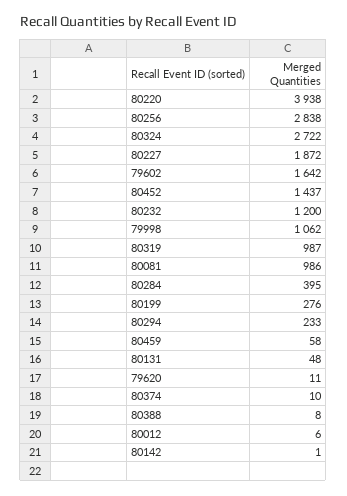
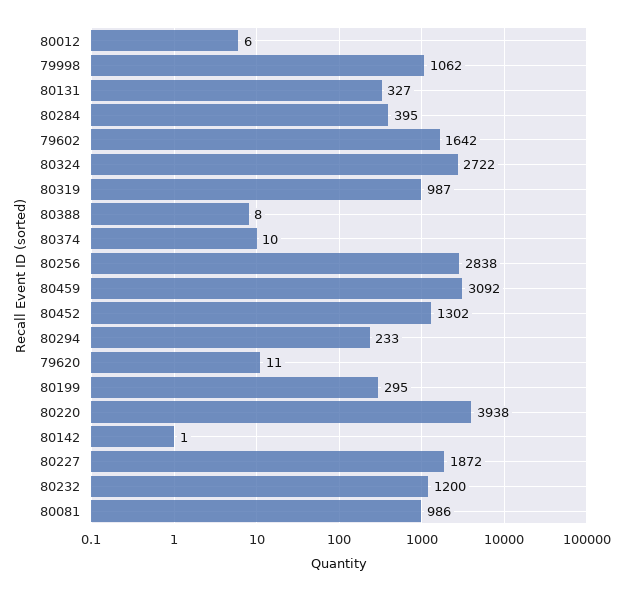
  {
    "80220": 3938,
    "80256": 2838,
    "80324": 2722,
    "80227": 1872,
    "79602": 1642,
-   "80452": 1437,
+   "80452": 1302,
    "80232": 1200,
    "79998": 1062,
    "80319": 987,
    "80081": 986,
    "80284": 395,
-   "80199": 276,
+   "80199": 295,
    "80294": 233,
-   "80459": 58,
+   "80459": 3092,
-   "80131": 48,
+   "80131": 327,
    "79620": 11,
    "80374": 10,
    "80388": 8,
    "80012": 6,
    "80142": 1
  }

